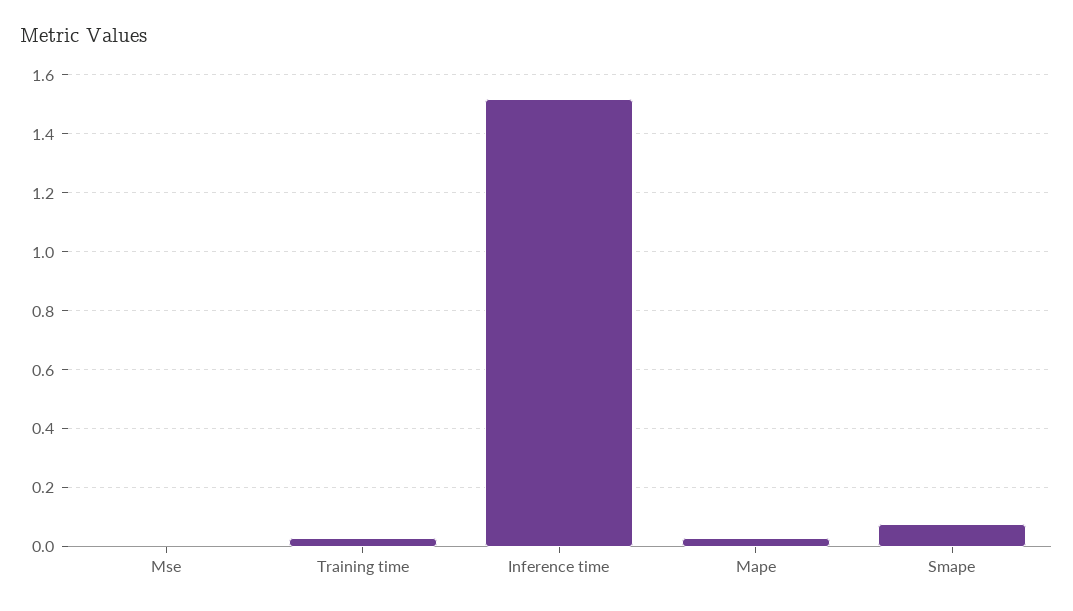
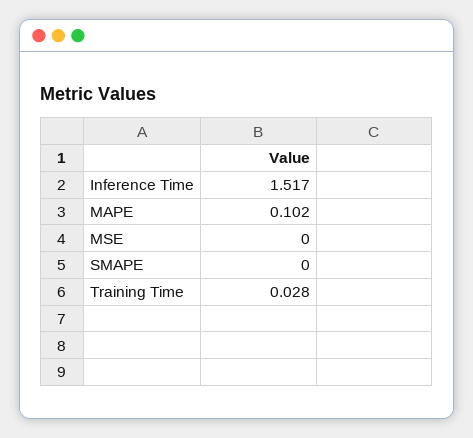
  {
    "Mse": 0,
    "Training time": 0.028,
    "Inference time": 1.517,
-   "Mape": 0.025,
+   "Mape": 0.102,
-   "Smape": 0.075
+   "Smape": 0
  }

